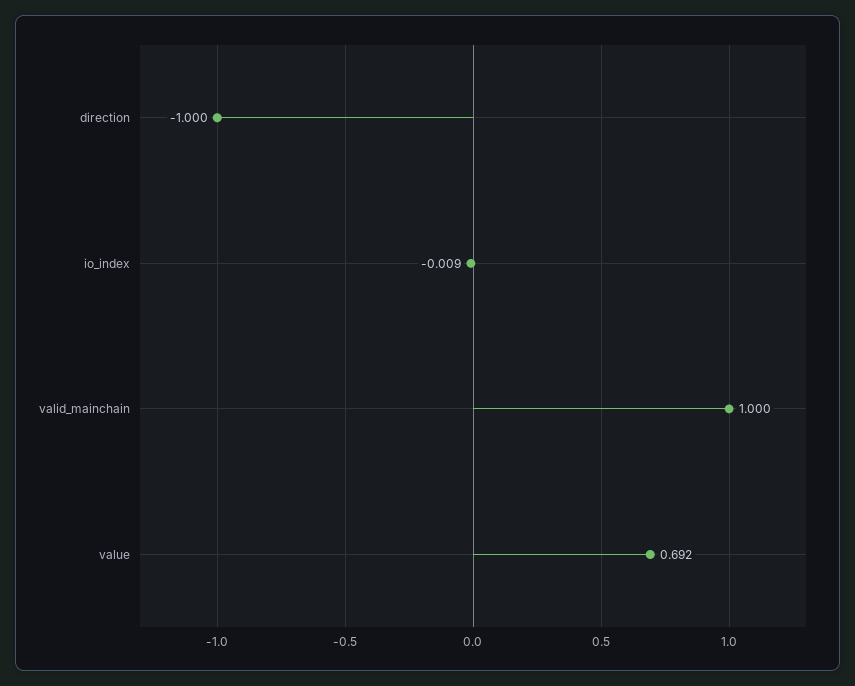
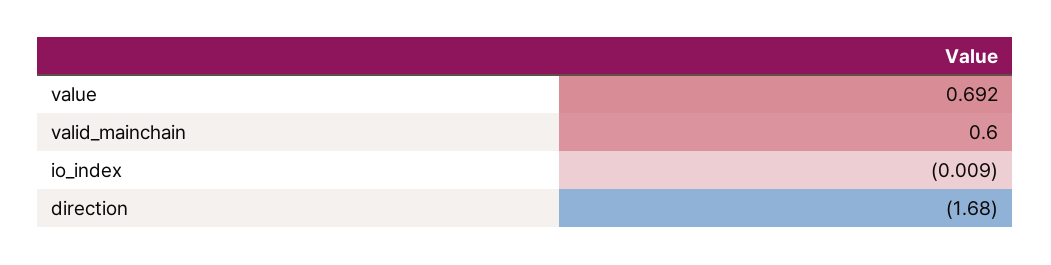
  {
-   "direction": -1,
+   "direction": -1.68,
    "io_index": -0.009,
-   "valid_mainchain": 1,
+   "valid_mainchain": 0.6,
    "value": 0.692
  }

